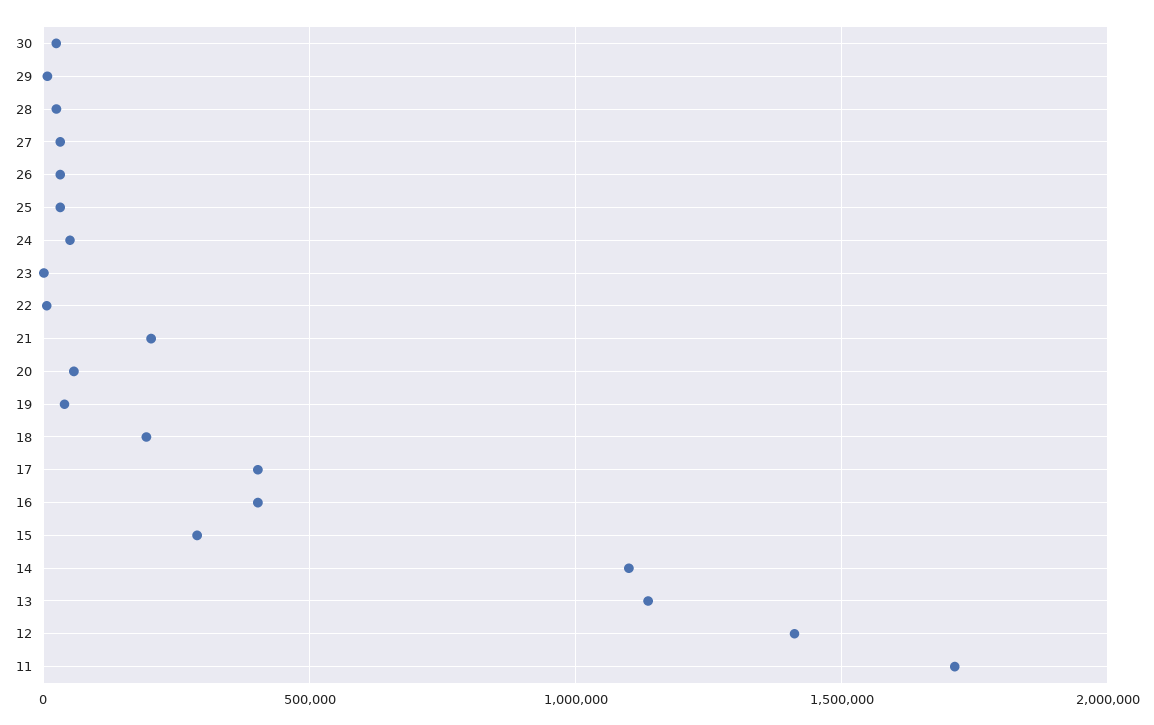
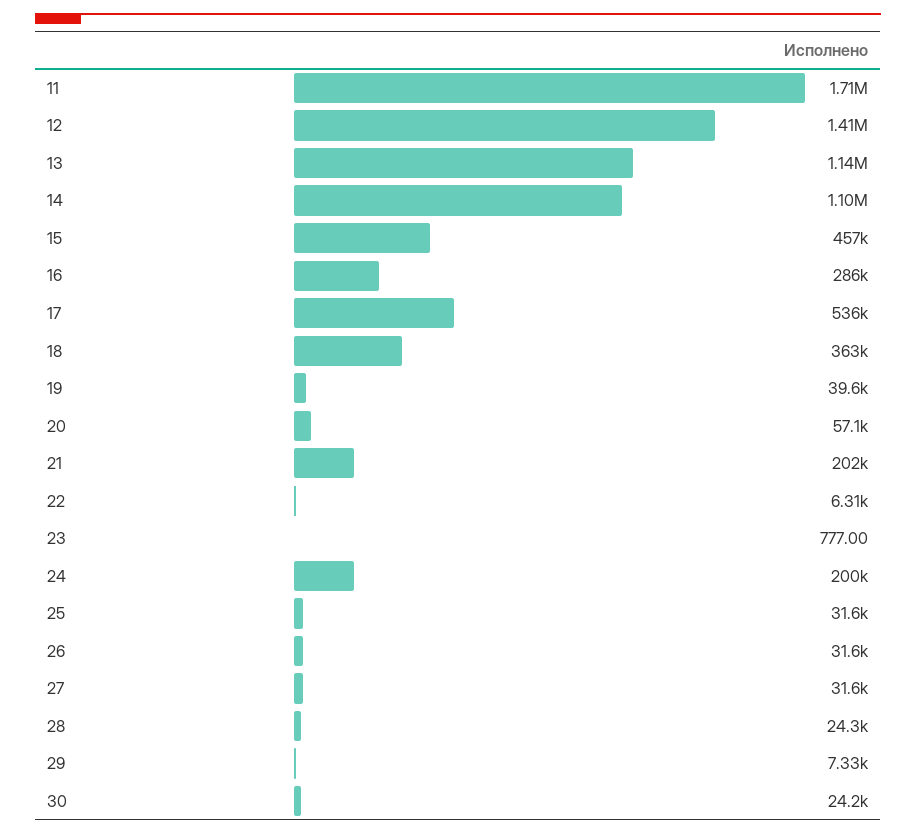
  {
    "30": 24200,
    "29": 7330,
    "28": 24300,
    "27": 31600,
    "26": 31600,
    "25": 31600,
-   "24": 50000,
+   "24": 200000,
    "23": 777,
    "22": 6310,
    "21": 202000,
    "20": 57100,
    "19": 39600,
-   "18": 200000,
+   "18": 363000,
-   "17": 400000,
+   "17": 536000,
-   "16": 400000,
+   "16": 286000,
-   "15": 300000,
+   "15": 457000,
    "14": 1100000,
    "13": 1140000,
    "12": 1410000,
    "11": 1710000
  }

